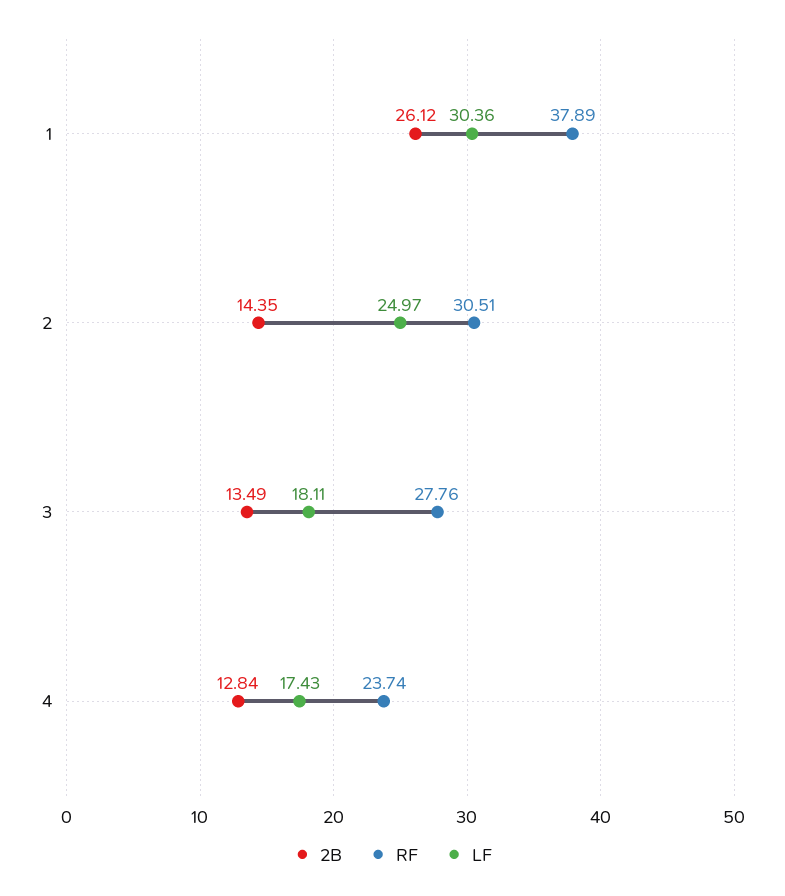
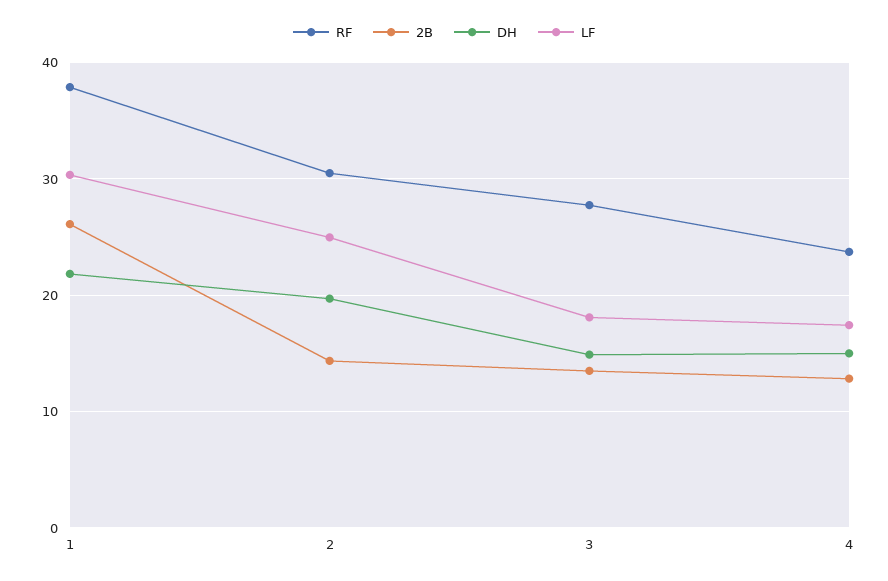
  {
    "2B": {
      "1": 26.12,
      "2": 14.35,
      "3": 13.49,
      "4": 12.84
    },
    "RF": {
      "1": 37.89,
      "2": 30.51,
      "3": 27.76,
      "4": 23.74
    },
    "LF": {
      "1": 30.36,
      "2": 24.97,
      "3": 18.11,
      "4": 17.43
-   }
+   },
+   "DH": {
+     "1": 22,
+     "2": 20,
+     "3": 15,
+     "4": 15
+   }
  }

